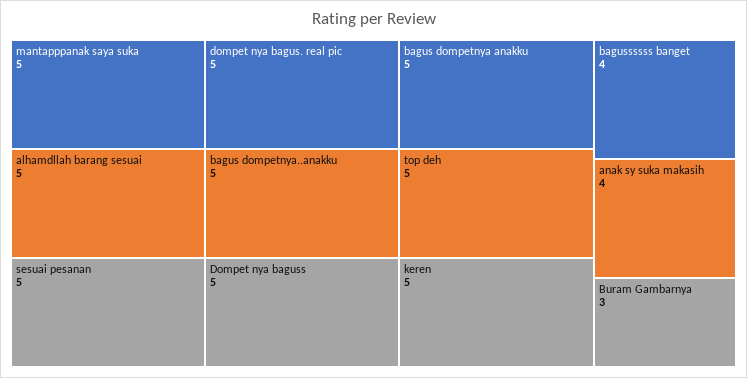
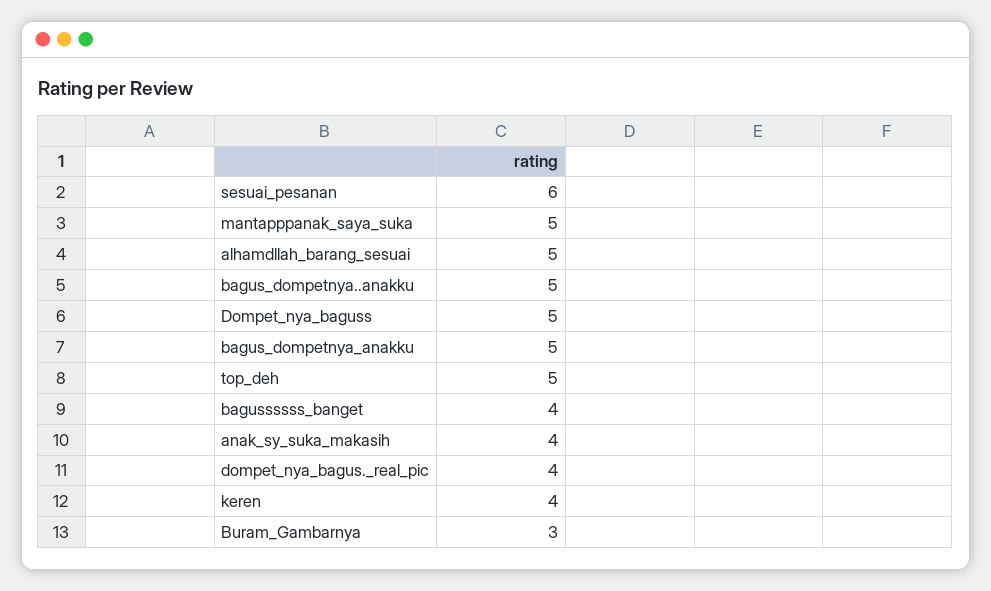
  {
    "mantapppanak saya suka": 5,
    "alhamdllah barang sesuai": 5,
-   "sesuai pesanan": 5,
+   "sesuai pesanan": 6,
-   "dompet nya bagus. real pic": 5,
+   "dompet nya bagus. real pic": 4,
    "bagus dompetnya..anakku": 5,
    "Dompet nya baguss": 5,
    "bagus dompetnya anakku": 5,
    "top deh": 5,
-   "keren": 5,
+   "keren": 4,
    "bagussssss banget": 4,
    "anak sy suka makasih": 4,
    "Buram Gambarnya": 3
  }

